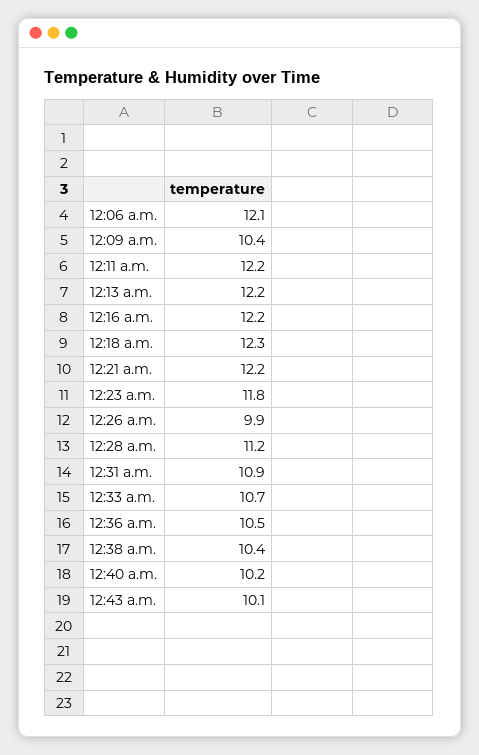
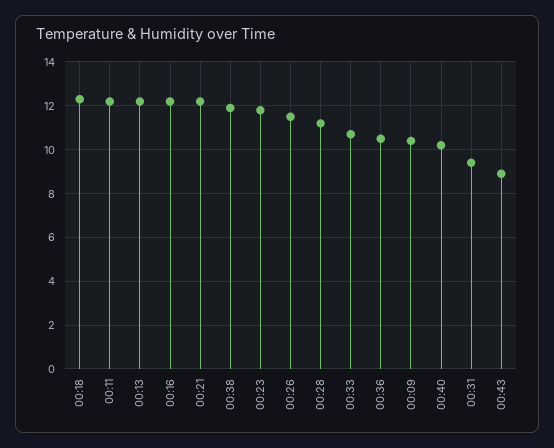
  {
-   "12:06 a.m.": 12.1,
    "12:09 a.m.": 10.4,
    "12:11 a.m.": 12.2,
    "12:13 a.m.": 12.2,
    "12:16 a.m.": 12.2,
    "12:18 a.m.": 12.3,
    "12:21 a.m.": 12.2,
    "12:23 a.m.": 11.8,
-   "12:26 a.m.": 9.9,
+   "12:26 a.m.": 11.5,
    "12:28 a.m.": 11.2,
-   "12:31 a.m.": 10.9,
+   "12:31 a.m.": 9.5,
    "12:33 a.m.": 10.7,
    "12:36 a.m.": 10.5,
-   "12:38 a.m.": 10.4,
+   "12:38 a.m.": 12,
    "12:40 a.m.": 10.2,
-   "12:43 a.m.": 10.1
+   "12:43 a.m.": 9
  }

